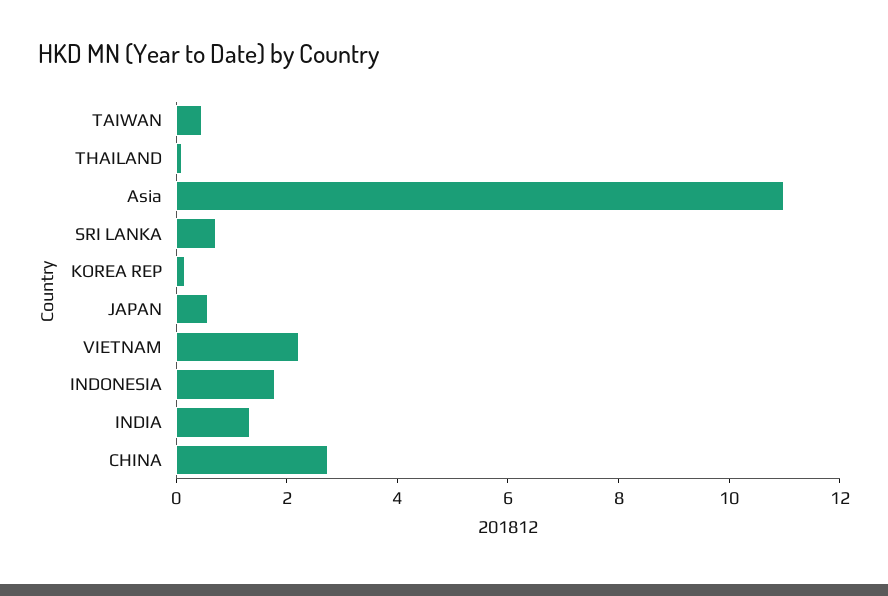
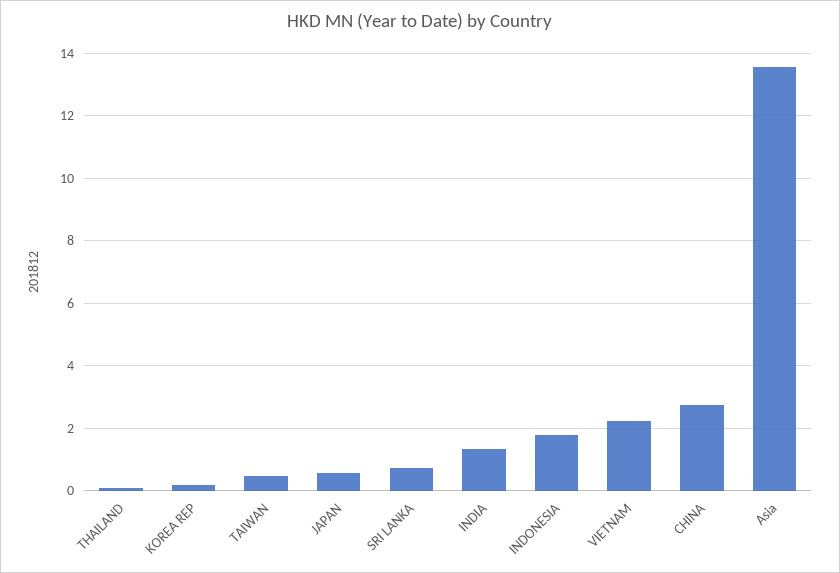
  {
    "TAIWAN": 0.4,
    "THAILAND": 0.2,
-   "Asia": 11,
+   "Asia": 13.6,
    "SRI LANKA": 0.8,
    "KOREA REP": 0.2,
    "JAPAN": 0.6,
    "VIETNAM": 2.2,
    "INDONESIA": 1.8,
    "INDIA": 1.4,
    "CHINA": 2.8
  }

